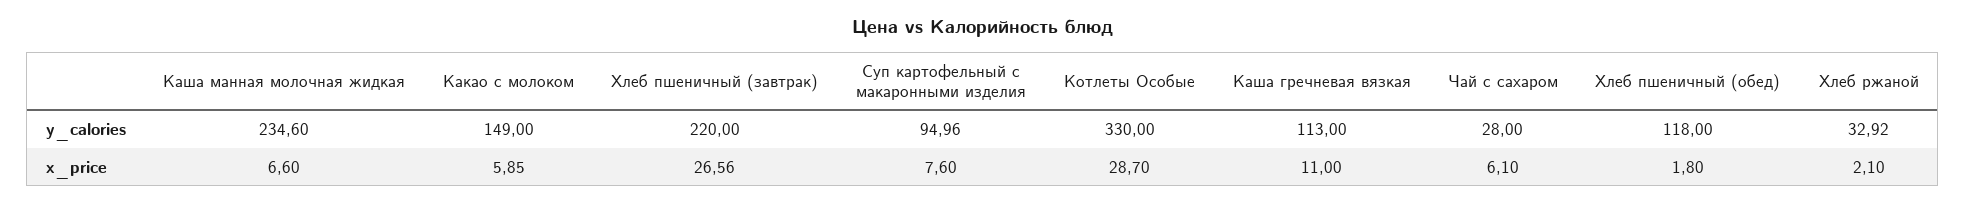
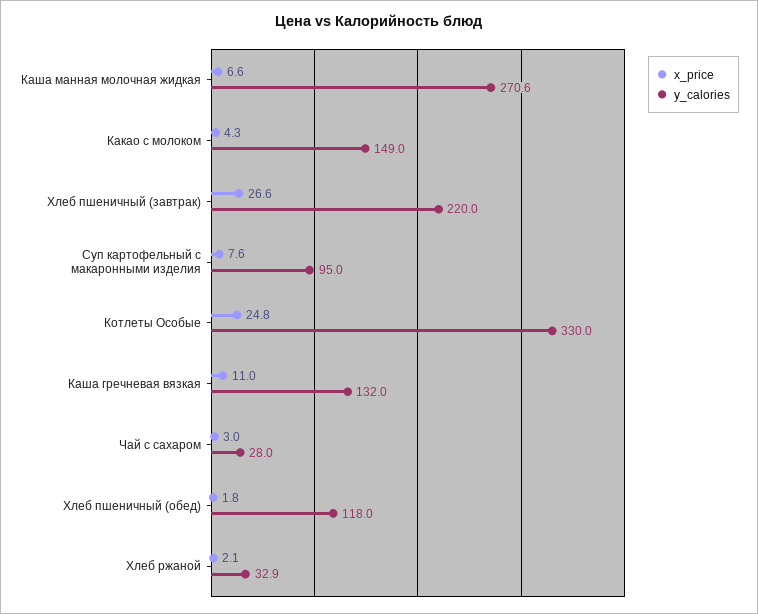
  {
    "y_calories": {
-     "Каша манная молочная жидкая": 234.6,
+     "Каша манная молочная жидкая": 270.6,
      "Какао с молоком": 149,
      "Хлеб пшеничный (завтрак)": 220,
      "Суп картофельный с макаронными изделия": 94.96,
      "Котлеты Особые": 330,
-     "Каша гречневая вязкая": 113,
+     "Каша гречневая вязкая": 132,
      "Чай с сахаром": 28,
      "Хлеб пшеничный (обед)": 118,
      "Хлеб ржаной": 32.92
    },
    "x_price": {
      "Каша манная молочная жидкая": 6.6,
-     "Какао с молоком": 5.85,
+     "Какао с молоком": 4.3,
      "Хлеб пшеничный (завтрак)": 26.56,
      "Суп картофельный с макаронными изделия": 7.6,
-     "Котлеты Особые": 28.7,
+     "Котлеты Особые": 24.8,
      "Каша гречневая вязкая": 11,
-     "Чай с сахаром": 6.1,
+     "Чай с сахаром": 3,
      "Хлеб пшеничный (обед)": 1.8,
      "Хлеб ржаной": 2.1
    }
  }

